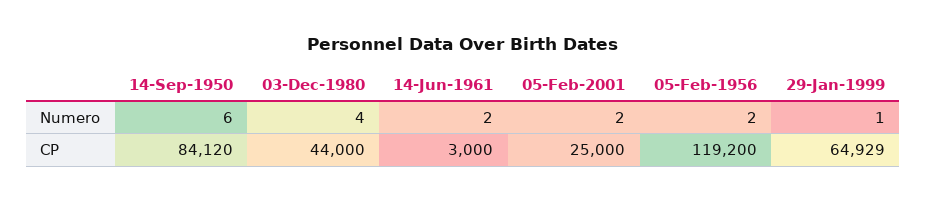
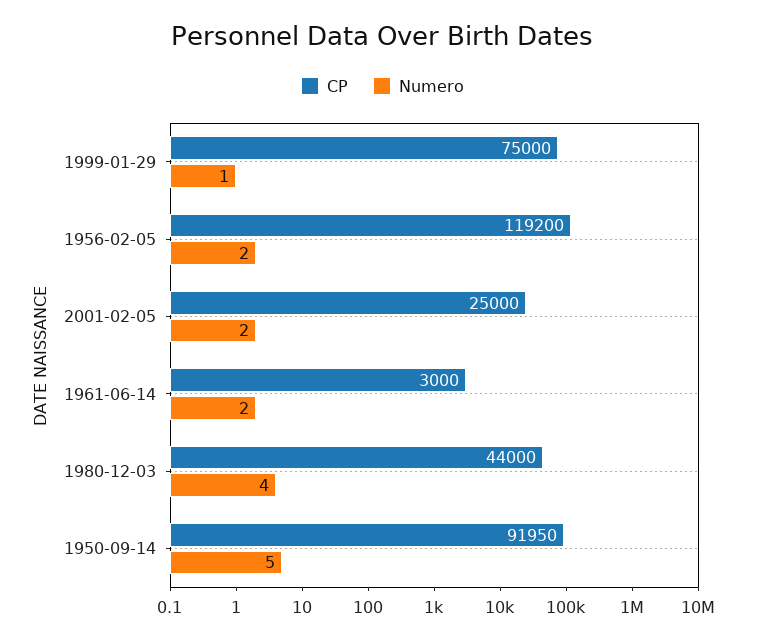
  {
    "Numero": {
-     "14-Sep-1950": 6,
+     "14-Sep-1950": 5,
      "03-Dec-1980": 4,
      "14-Jun-1961": 2,
      "05-Feb-2001": 2,
      "05-Feb-1956": 2,
      "29-Jan-1999": 1
    },
    "CP": {
-     "14-Sep-1950": 84120,
+     "14-Sep-1950": 91950,
      "03-Dec-1980": 44000,
      "14-Jun-1961": 3000,
      "05-Feb-2001": 25000,
      "05-Feb-1956": 119200,
-     "29-Jan-1999": 64929
+     "29-Jan-1999": 75000
    }
  }

